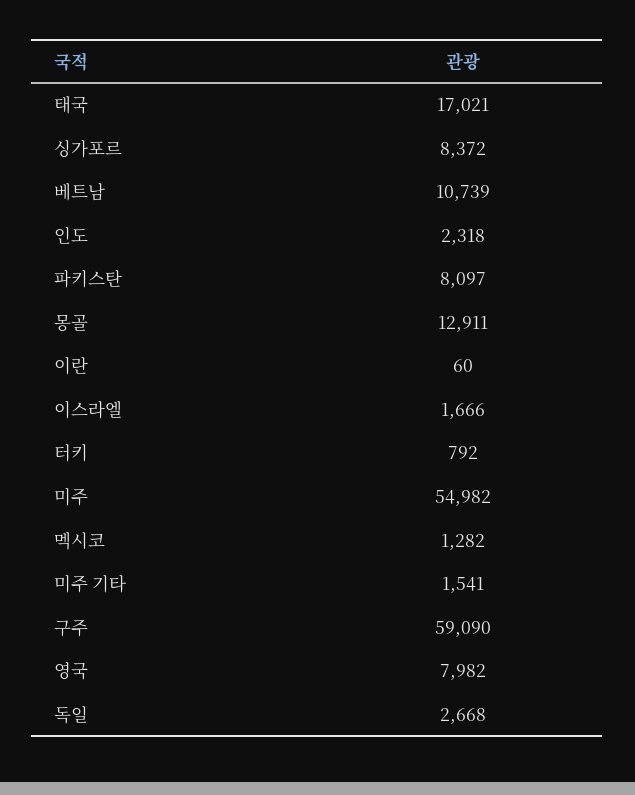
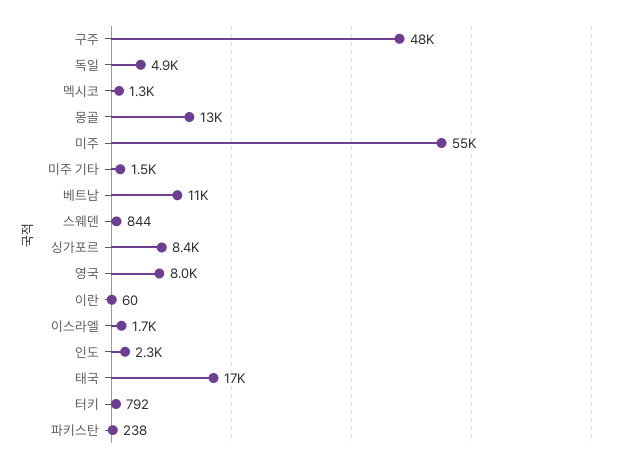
  {
    "태국": 17021,
    "싱가포르": 8372,
    "베트남": 10739,
    "인도": 2318,
-   "파키스탄": 8097,
+   "파키스탄": 238,
    "몽골": 12911,
    "이란": 60,
    "이스라엘": 1666,
    "터키": 792,
    "미주": 54982,
    "멕시코": 1282,
    "미주 기타": 1541,
-   "구주": 59090,
+   "구주": 48000,
    "영국": 7982,
-   "독일": 2668
+   "독일": 4900,
+   "스웨덴": 844
  }

